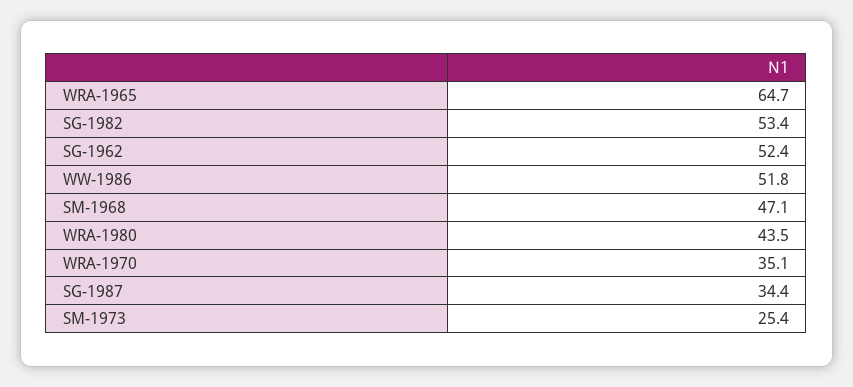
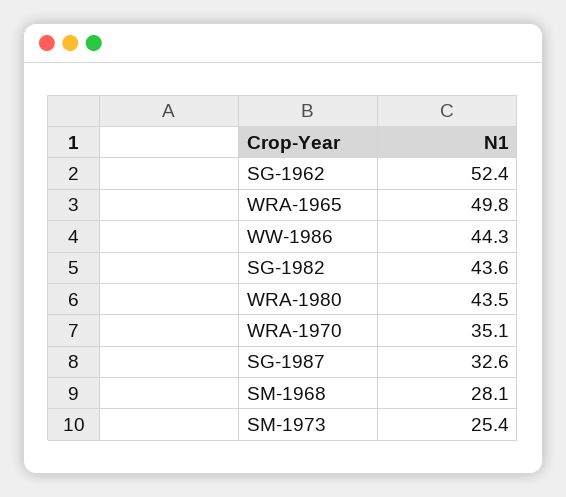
  {
-   "WRA-1965": 64.7,
+   "WRA-1965": 49.8,
-   "SG-1982": 53.4,
+   "SG-1982": 43.6,
    "SG-1962": 52.4,
-   "WW-1986": 51.8,
+   "WW-1986": 44.3,
-   "SM-1968": 47.1,
+   "SM-1968": 28.1,
    "WRA-1980": 43.5,
    "WRA-1970": 35.1,
-   "SG-1987": 34.4,
+   "SG-1987": 32.6,
    "SM-1973": 25.4
  }

